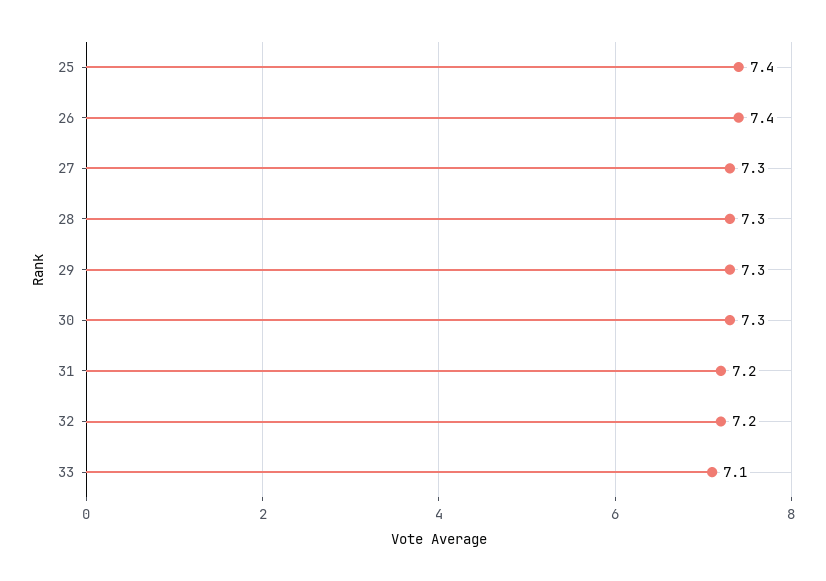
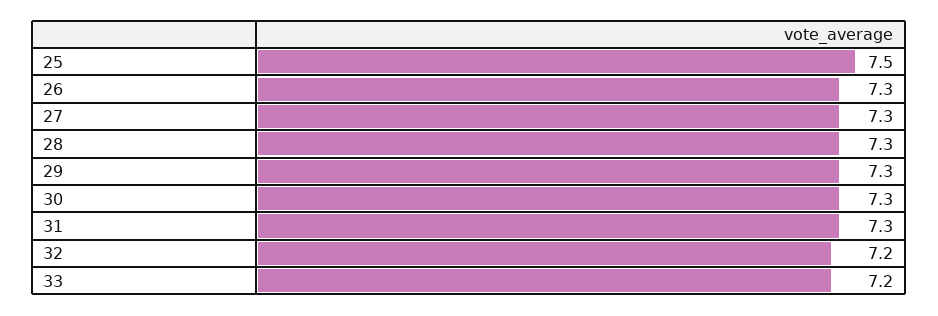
  {
-   "25": 7.4,
+   "25": 7.5,
-   "26": 7.4,
+   "26": 7.3,
    "27": 7.3,
    "28": 7.3,
    "29": 7.3,
    "30": 7.3,
-   "31": 7.2,
+   "31": 7.3,
    "32": 7.2,
-   "33": 7.1
+   "33": 7.2
  }

